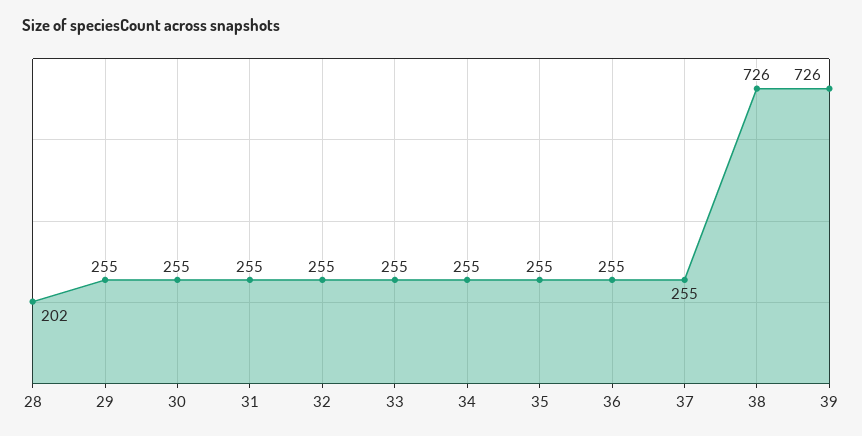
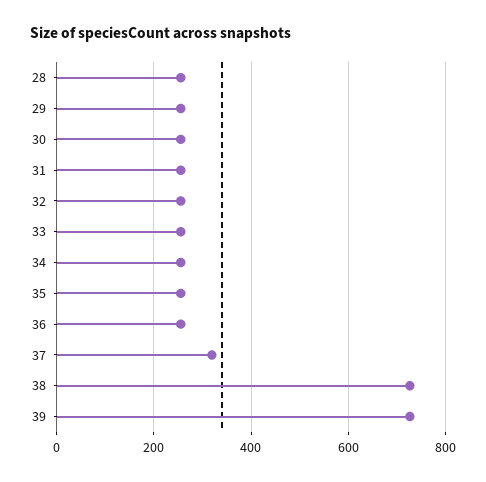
  {
-   "28": 202,
+   "28": 260,
    "29": 255,
    "30": 255,
    "31": 255,
    "32": 255,
    "33": 255,
    "34": 255,
    "35": 255,
    "36": 255,
-   "37": 255,
+   "37": 320,
    "38": 726,
    "39": 726
  }

